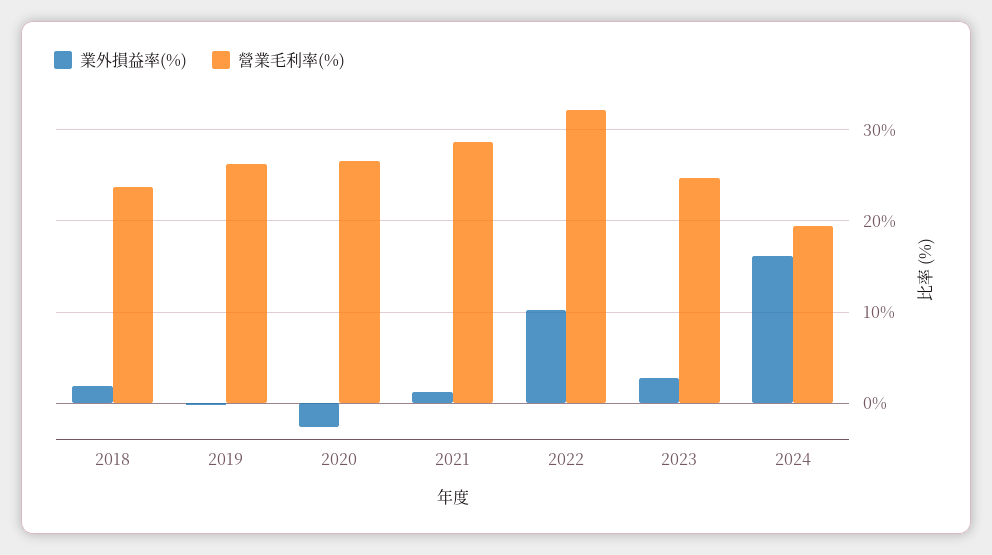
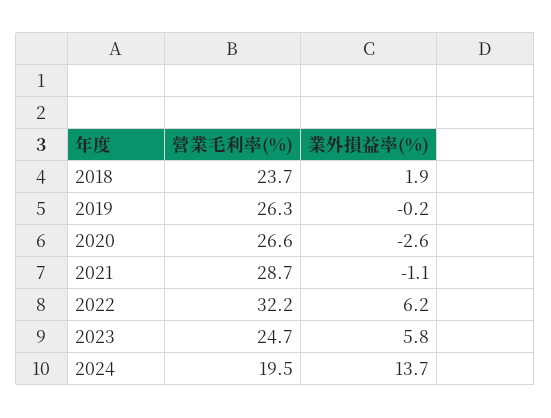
  {
    "業外損益率(%)": {
      "2018": 1.9,
      "2019": -0.2,
      "2020": -2.6,
-     "2021": 1,
+     "2021": -1.1,
-     "2022": 10,
+     "2022": 6.2,
-     "2023": 3,
+     "2023": 5.8,
-     "2024": 16
+     "2024": 13.7
    },
    "營業毛利率(%)": {
      "2018": 23.7,
      "2019": 26.3,
      "2020": 26.6,
      "2021": 28.7,
      "2022": 32.2,
      "2023": 24.7,
      "2024": 19.5
    }
  }

